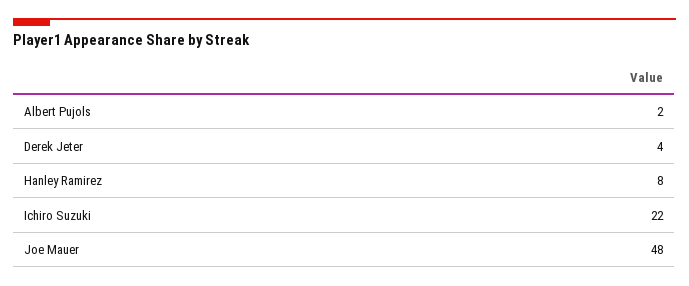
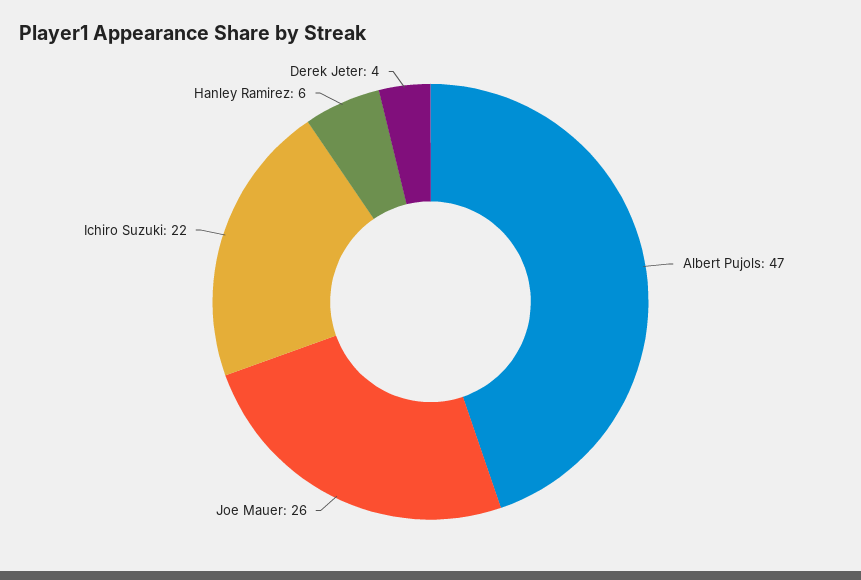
  {
-   "Albert Pujols": 2,
+   "Albert Pujols": 47,
    "Derek Jeter": 4,
-   "Hanley Ramirez": 8,
+   "Hanley Ramirez": 6,
    "Ichiro Suzuki": 22,
-   "Joe Mauer": 48
+   "Joe Mauer": 26
  }

